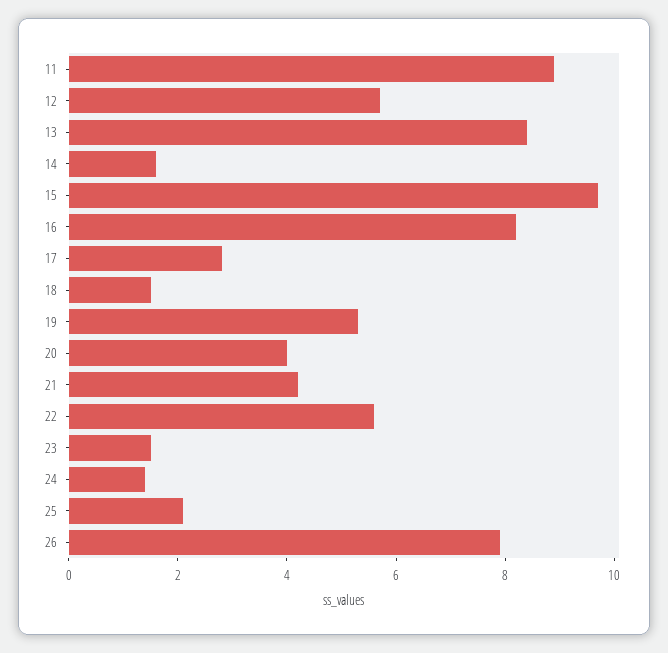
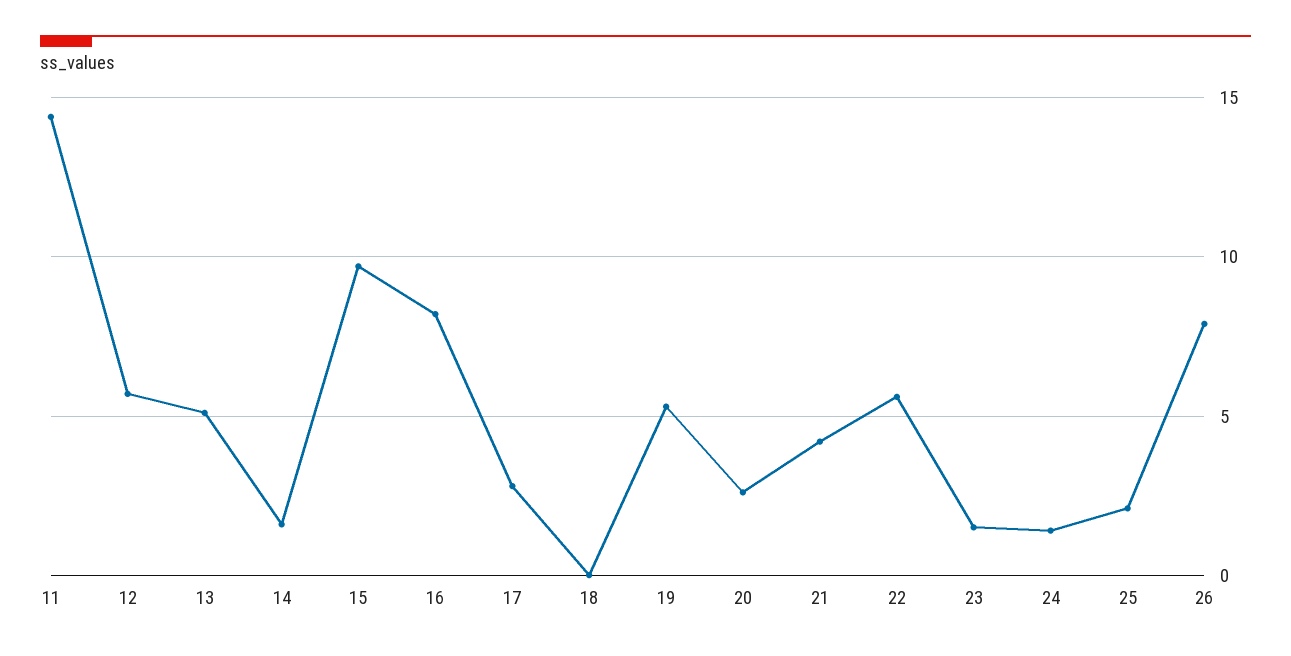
  {
-   "11": 9,
+   "11": 14.5,
    "12": 5.5,
-   "13": 8.5,
+   "13": 5,
    "14": 1.5,
    "15": 9.5,
    "16": 8,
    "17": 3,
-   "18": 1.5,
+   "18": 0,
    "19": 5.5,
-   "20": 4,
+   "20": 2.5,
    "21": 4,
    "22": 5.5,
    "23": 1.5,
    "24": 1.5,
    "25": 2,
    "26": 8
  }

